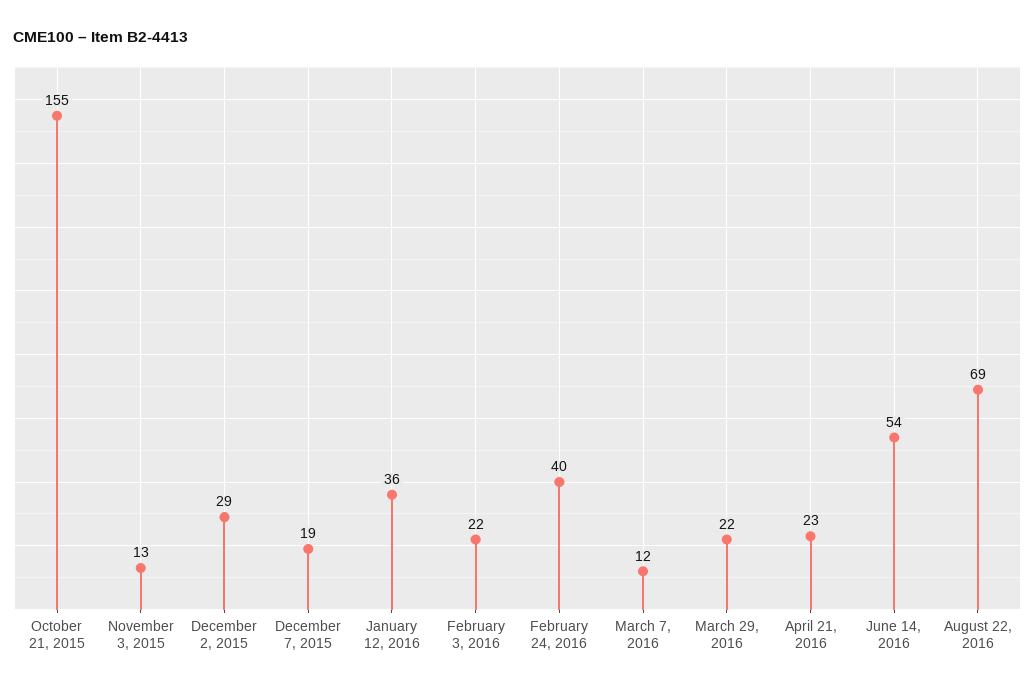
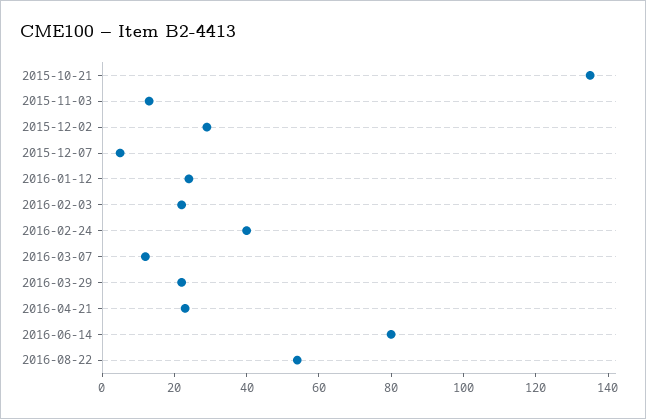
  {
-   "October 21, 2015": 155,
+   "October 21, 2015": 135,
    "November 3, 2015": 13,
    "December 2, 2015": 29,
-   "December 7, 2015": 19,
+   "December 7, 2015": 5,
-   "January 12, 2016": 36,
+   "January 12, 2016": 25,
    "February 3, 2016": 22,
    "February 24, 2016": 40,
    "March 7, 2016": 12,
    "March 29, 2016": 22,
    "April 21, 2016": 23,
-   "June 14, 2016": 54,
+   "June 14, 2016": 80,
-   "August 22, 2016": 69
+   "August 22, 2016": 55
  }

